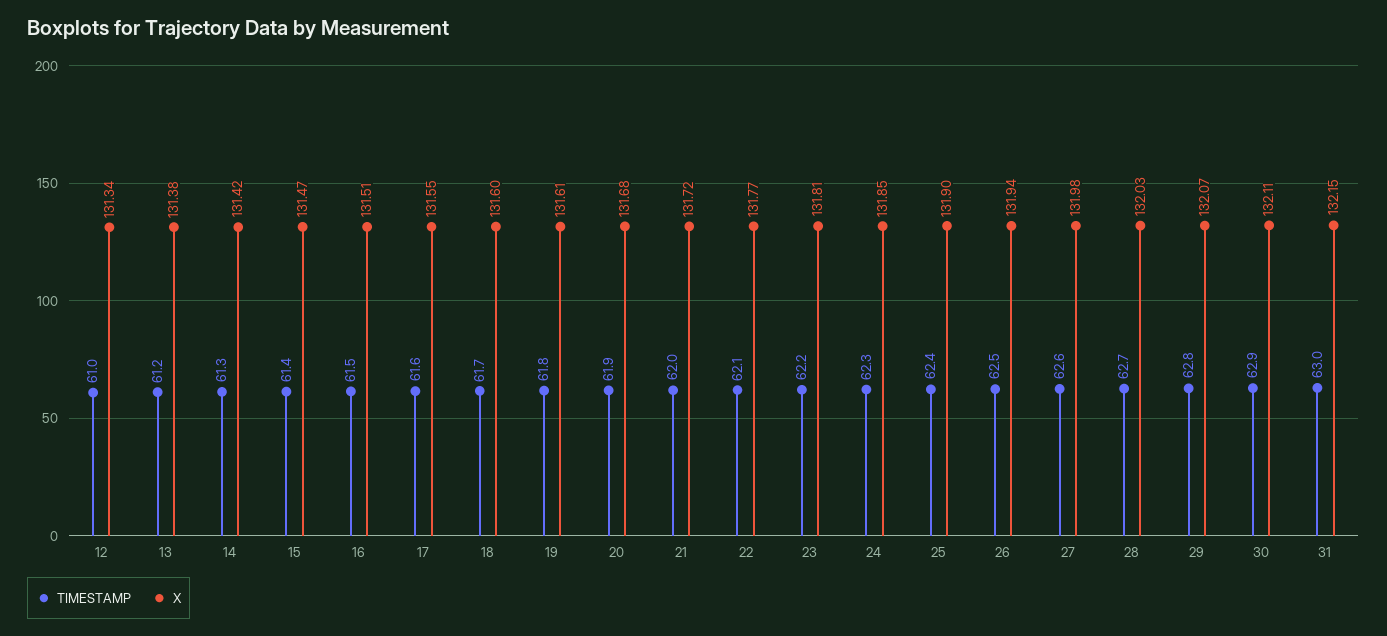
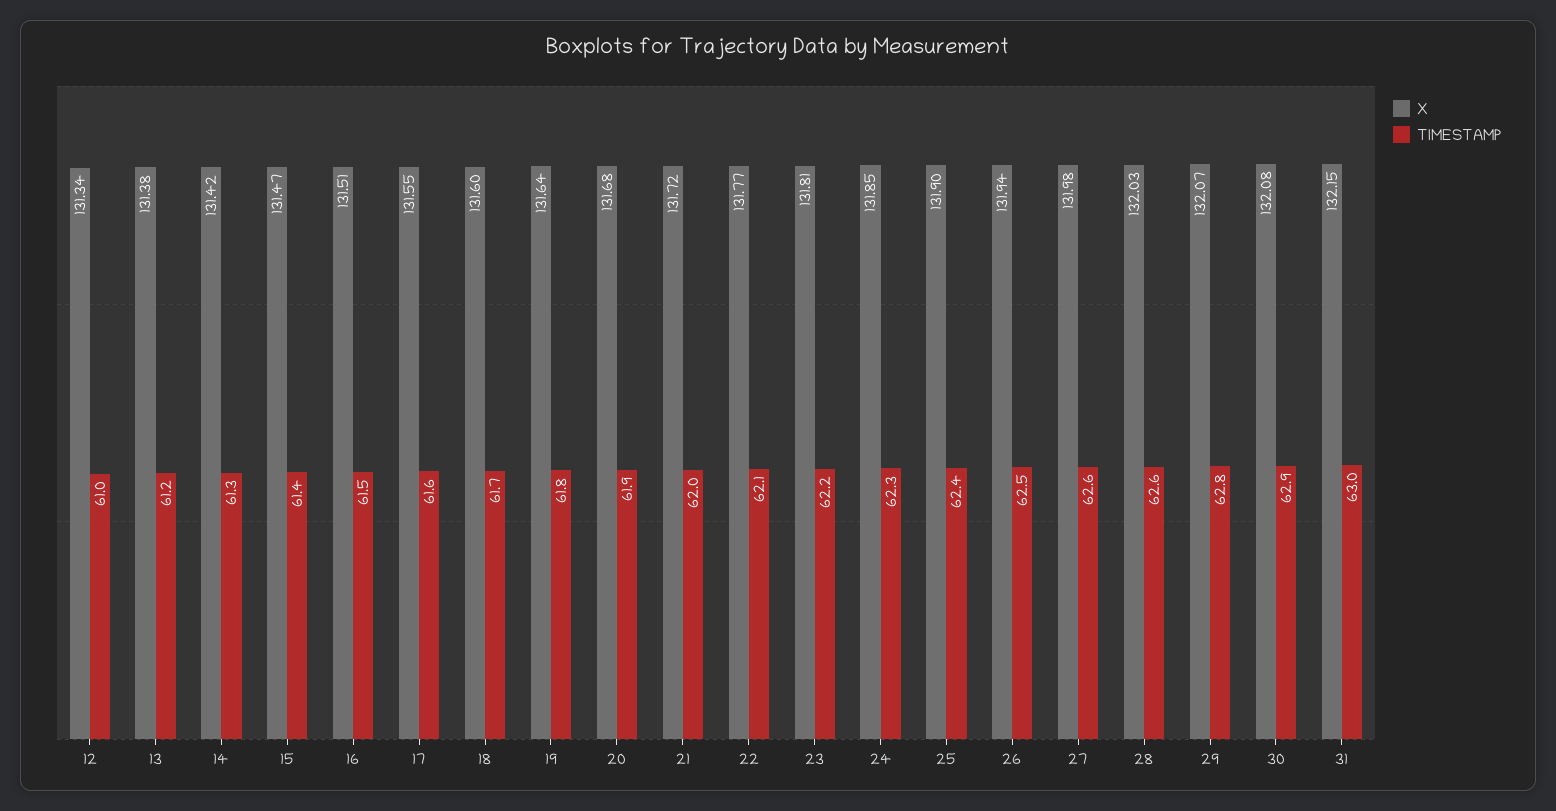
  {
    "TIMESTAMP": {
      "12": 61,
      "13": 61.2,
      "14": 61.3,
      "15": 61.4,
      "16": 61.5,
      "17": 61.6,
      "18": 61.7,
      "19": 61.8,
      "20": 61.9,
      "21": 62,
      "22": 62.1,
      "23": 62.2,
      "24": 62.3,
      "25": 62.4,
      "26": 62.5,
      "27": 62.6,
-     "28": 62.7,
+     "28": 62.6,
      "29": 62.8,
      "30": 62.9,
      "31": 63
    },
    "X": {
      "12": 131.34,
      "13": 131.38,
      "14": 131.42,
      "15": 131.47,
      "16": 131.51,
      "17": 131.55,
      "18": 131.6,
-     "19": 131.61,
+     "19": 131.64,
      "20": 131.68,
      "21": 131.72,
      "22": 131.77,
      "23": 131.81,
      "24": 131.85,
      "25": 131.9,
      "26": 131.94,
      "27": 131.98,
      "28": 132.03,
      "29": 132.07,
-     "30": 132.11,
+     "30": 132.08,
      "31": 132.15
    }
  }

